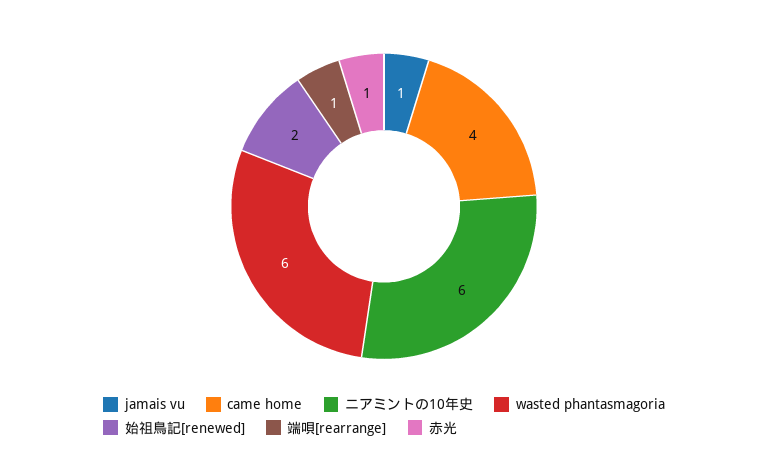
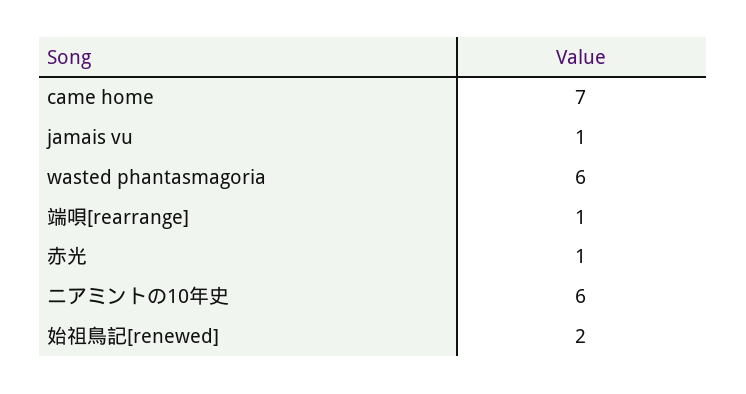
  {
    "jamais vu": 1,
-   "came home": 4,
+   "came home": 7,
    "ニアミントの10年史": 6,
    "wasted phantasmagoria": 6,
    "始祖鳥記[renewed]": 2,
    "端唄[rearrange]": 1,
    "赤光": 1
  }

